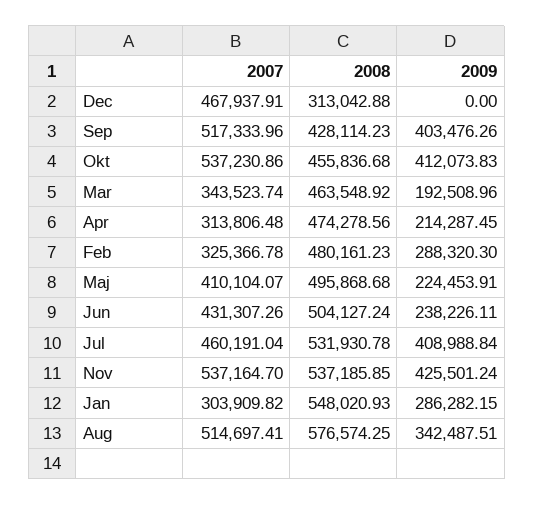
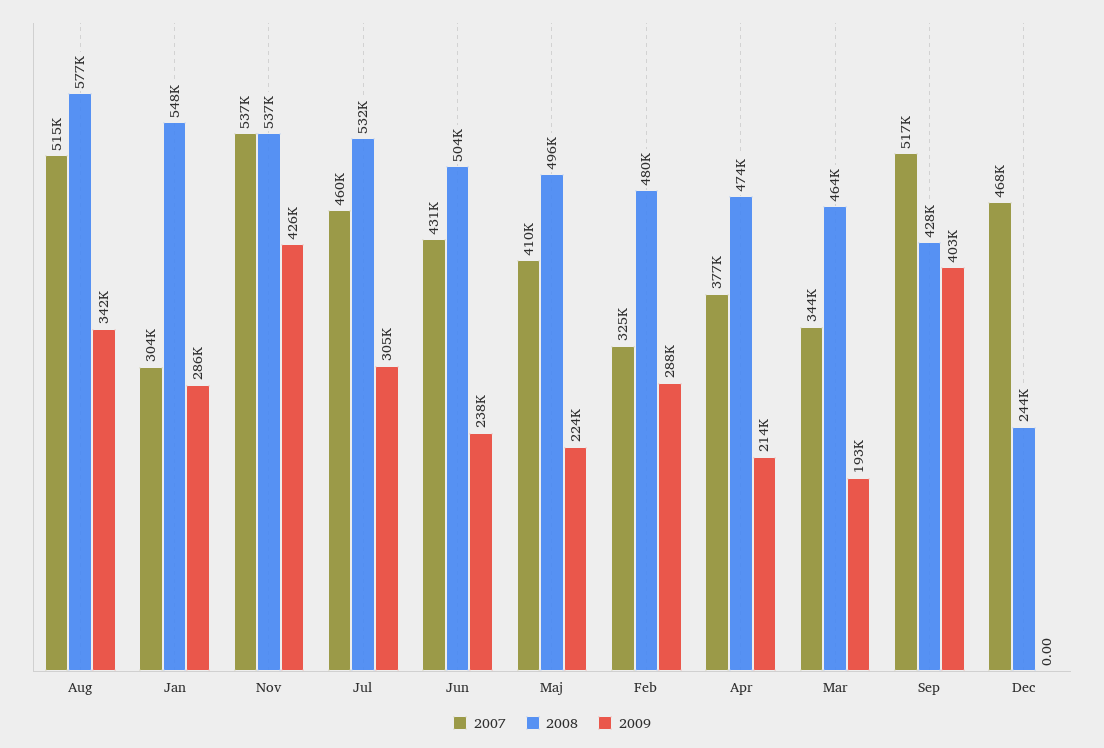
  {
    "2007": {
      "Dec": 467937.91,
      "Sep": 517333.96,
-     "Okt": 537230.86,
      "Mar": 343523.74,
-     "Apr": 313806.48,
+     "Apr": 377000,
      "Feb": 325366.78,
      "Maj": 410104.07,
      "Jun": 431307.26,
      "Jul": 460191.04,
      "Nov": 537164.7,
      "Jan": 303909.82,
      "Aug": 514697.41
    },
    "2008": {
-     "Dec": 313042.88,
+     "Dec": 244000,
      "Sep": 428114.23,
-     "Okt": 455836.68,
      "Mar": 463548.92,
      "Apr": 474278.56,
      "Feb": 480161.23,
      "Maj": 495868.68,
      "Jun": 504127.24,
      "Jul": 531930.78,
      "Nov": 537185.85,
      "Jan": 548020.93,
      "Aug": 576574.25
    },
    "2009": {
      "Dec": 0,
      "Sep": 403476.26,
-     "Okt": 412073.83,
      "Mar": 192508.96,
      "Apr": 214287.45,
      "Feb": 288320.3,
      "Maj": 224453.91,
      "Jun": 238226.11,
-     "Jul": 408988.84,
+     "Jul": 305000,
      "Nov": 425501.24,
      "Jan": 286282.15,
      "Aug": 342487.51
    }
  }

